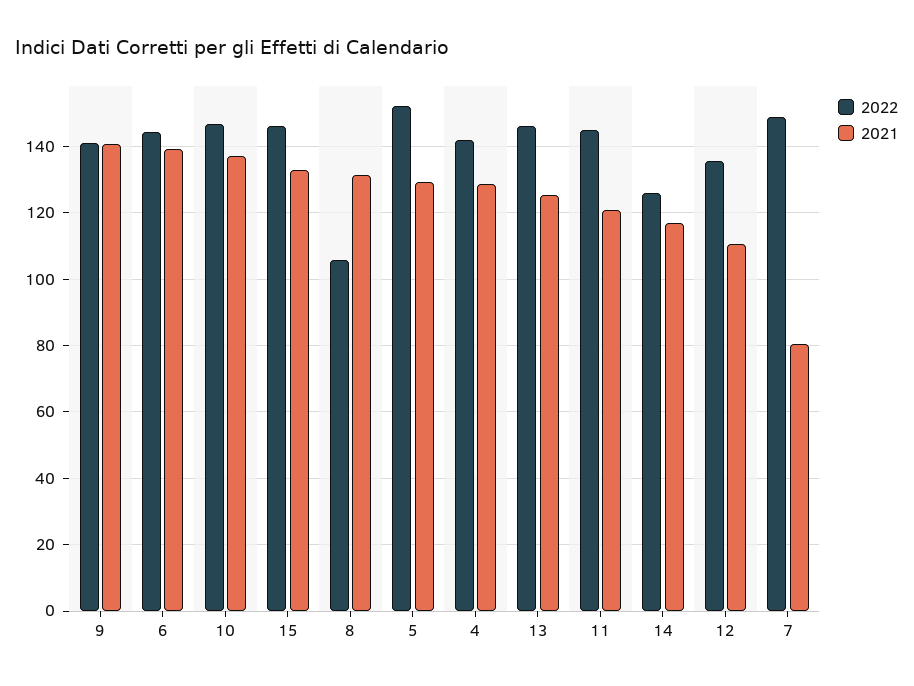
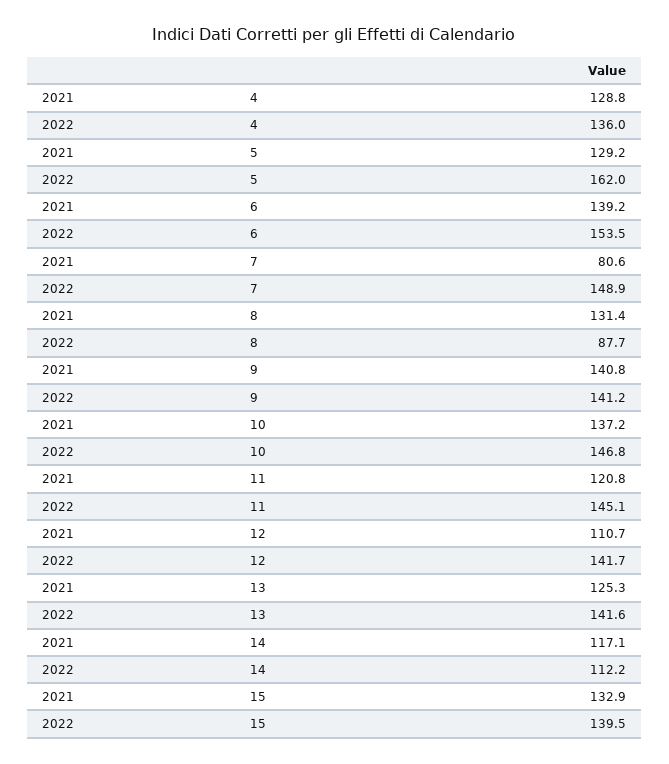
  {
    "2022": {
      "9": 141.2,
-     "6": 144,
+     "6": 153.5,
      "10": 146.8,
-     "15": 146,
+     "15": 139.5,
-     "8": 106,
+     "8": 87.7,
-     "5": 152,
+     "5": 162,
-     "4": 142,
+     "4": 136,
-     "13": 146,
+     "13": 141.6,
      "11": 145.1,
-     "14": 126,
+     "14": 112.2,
-     "12": 136,
+     "12": 141.7,
      "7": 148.9
    },
    "2021": {
      "9": 140.8,
      "6": 139.2,
      "10": 137.2,
      "15": 132.9,
      "8": 131.4,
      "5": 129.2,
      "4": 128.8,
      "13": 125.3,
      "11": 120.8,
      "14": 117.1,
      "12": 110.7,
      "7": 80.6
    }
  }

